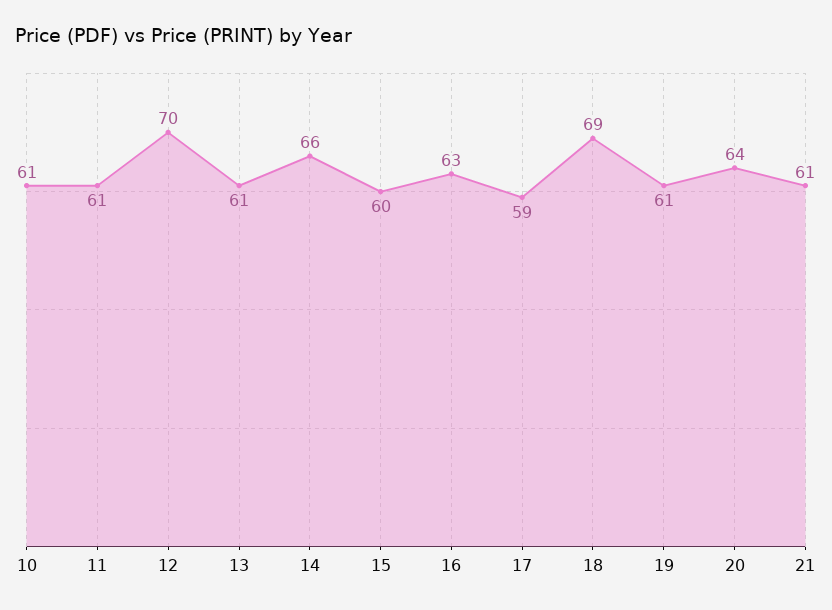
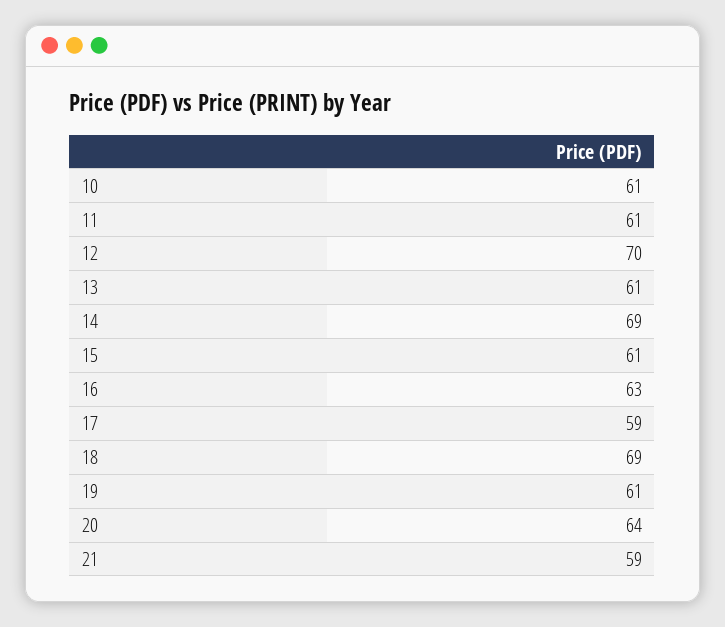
  {
    "10": 61,
    "11": 61,
    "12": 70,
    "13": 61,
-   "14": 66,
+   "14": 69,
-   "15": 60,
+   "15": 61,
    "16": 63,
    "17": 59,
    "18": 69,
    "19": 61,
    "20": 64,
-   "21": 61
+   "21": 59
  }

